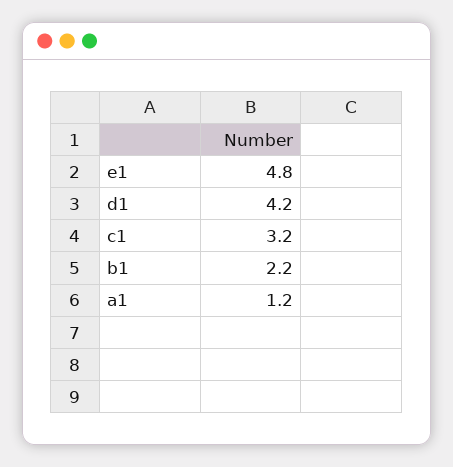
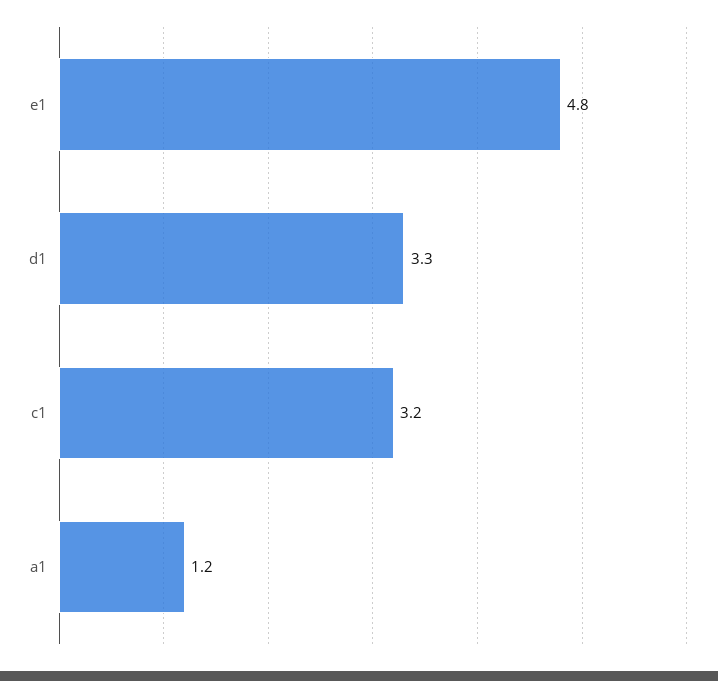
  {
    "e1": 4.8,
-   "d1": 4.2,
+   "d1": 3.3,
    "c1": 3.2,
-   "b1": 2.2,
    "a1": 1.2
  }

